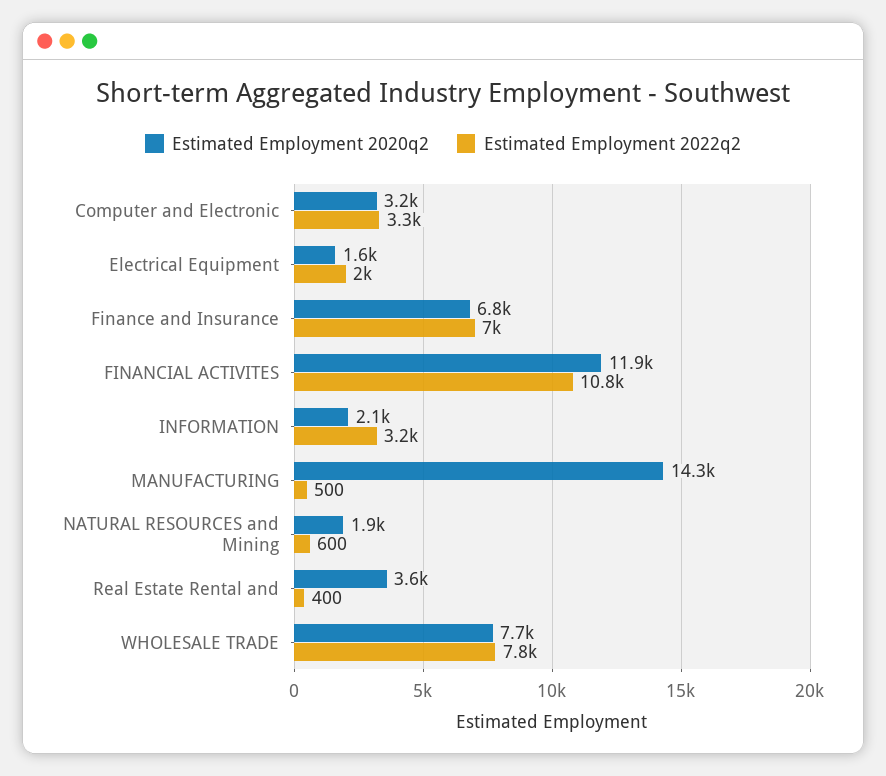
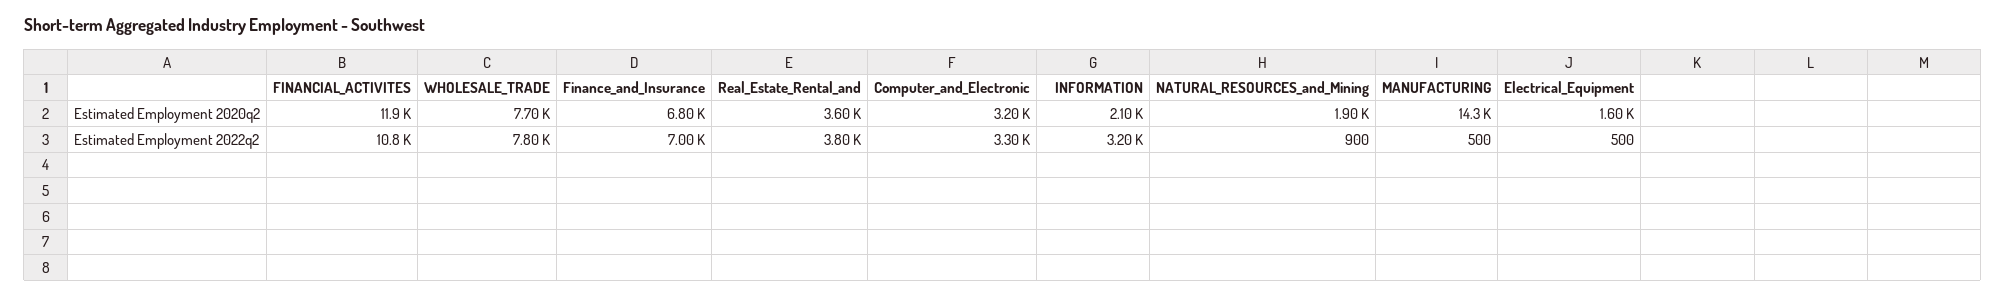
  {
    "Estimated Employment 2020q2": {
      "Computer and Electronic": 3200,
      "Electrical Equipment": 1600,
      "Finance and Insurance": 6800,
      "FINANCIAL ACTIVITES": 11900,
      "INFORMATION": 2100,
      "MANUFACTURING": 14300,
      "NATURAL RESOURCES and Mining": 1900,
      "Real Estate Rental and": 3600,
      "WHOLESALE TRADE": 7700
    },
    "Estimated Employment 2022q2": {
      "Computer and Electronic": 3300,
-     "Electrical Equipment": 2000,
+     "Electrical Equipment": 500,
      "Finance and Insurance": 7000,
      "FINANCIAL ACTIVITES": 10800,
      "INFORMATION": 3200,
      "MANUFACTURING": 500,
-     "NATURAL RESOURCES and Mining": 600,
+     "NATURAL RESOURCES and Mining": 900,
-     "Real Estate Rental and": 400,
+     "Real Estate Rental and": 3800,
      "WHOLESALE TRADE": 7800
    }
  }

